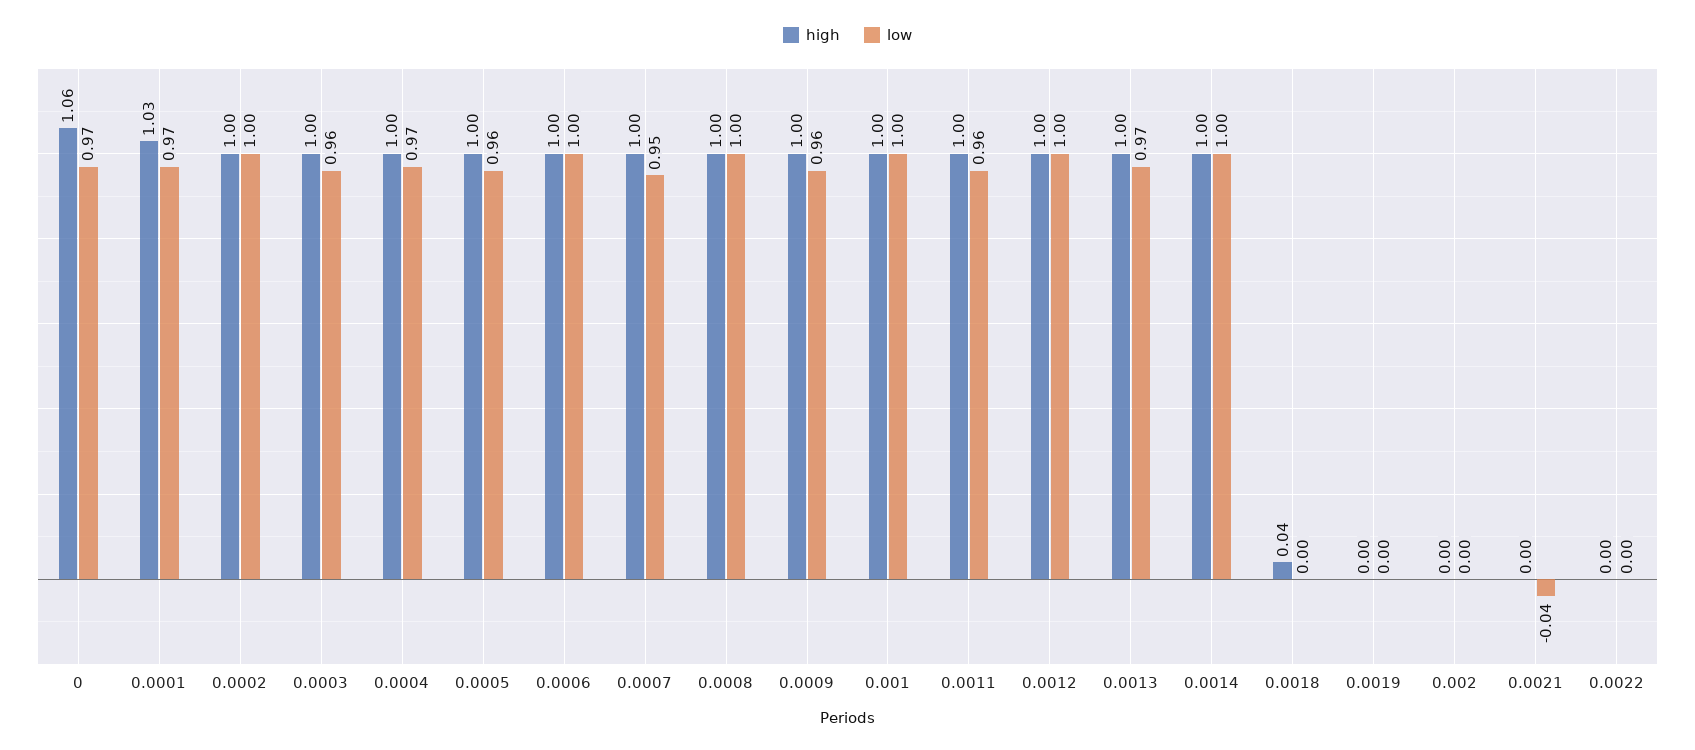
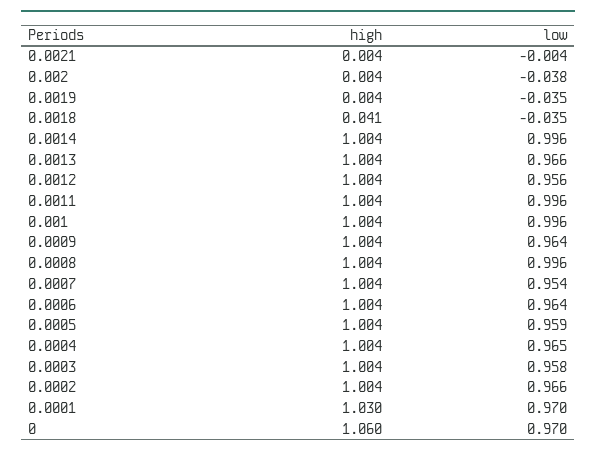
  {
    "high": {
      "0": 1.06,
      "0.0001": 1.03,
      "0.0002": 1.004,
      "0.0003": 1.004,
      "0.0004": 1.004,
      "0.0005": 1.004,
      "0.0006": 1.004,
      "0.0007": 1.004,
      "0.0008": 1.004,
      "0.0009": 1.004,
      "0.001": 1.004,
      "0.0011": 1.004,
      "0.0012": 1.004,
      "0.0013": 1.004,
      "0.0014": 1.004,
      "0.0018": 0.041,
      "0.0019": 0.004,
      "0.002": 0.004,
-     "0.0021": 0.004,
+     "0.0021": 0.004
-     "0.0022": 0
    },
    "low": {
      "0": 0.97,
      "0.0001": 0.97,
-     "0.0002": 1,
+     "0.0002": 0.966,
      "0.0003": 0.958,
      "0.0004": 0.965,
      "0.0005": 0.959,
-     "0.0006": 1,
+     "0.0006": 0.964,
      "0.0007": 0.954,
      "0.0008": 0.996,
      "0.0009": 0.964,
      "0.001": 0.996,
-     "0.0011": 0.96,
+     "0.0011": 0.996,
-     "0.0012": 1,
+     "0.0012": 0.956,
      "0.0013": 0.966,
      "0.0014": 0.996,
-     "0.0018": 0,
+     "0.0018": -0.035,
-     "0.0019": 0,
+     "0.0019": -0.035,
-     "0.002": 0,
+     "0.002": -0.038,
-     "0.0021": -0.04,
+     "0.0021": -0.004
-     "0.0022": 0
    }
  }

